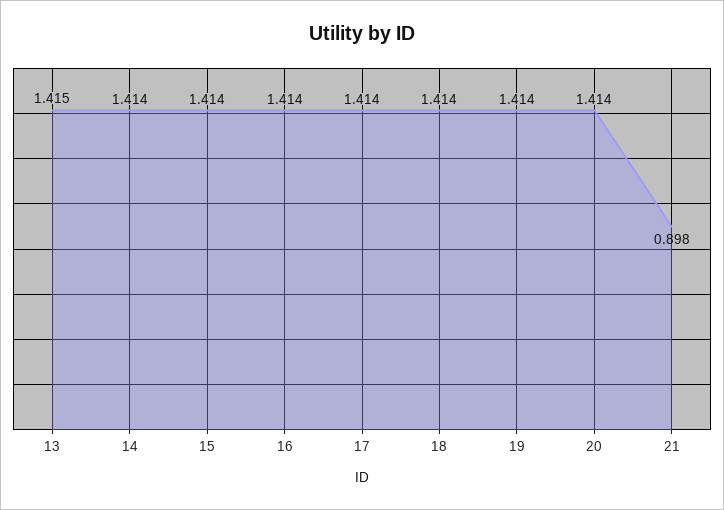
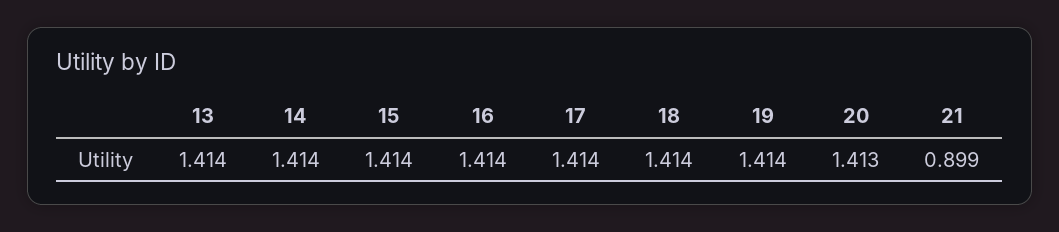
  {
-   "13": 1.415,
+   "13": 1.414,
    "14": 1.414,
    "15": 1.414,
    "16": 1.414,
    "17": 1.414,
    "18": 1.414,
    "19": 1.414,
-   "20": 1.414,
+   "20": 1.413,
-   "21": 0.898
+   "21": 0.899
  }

